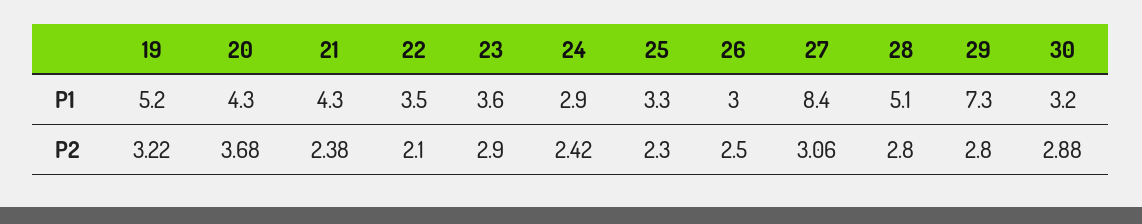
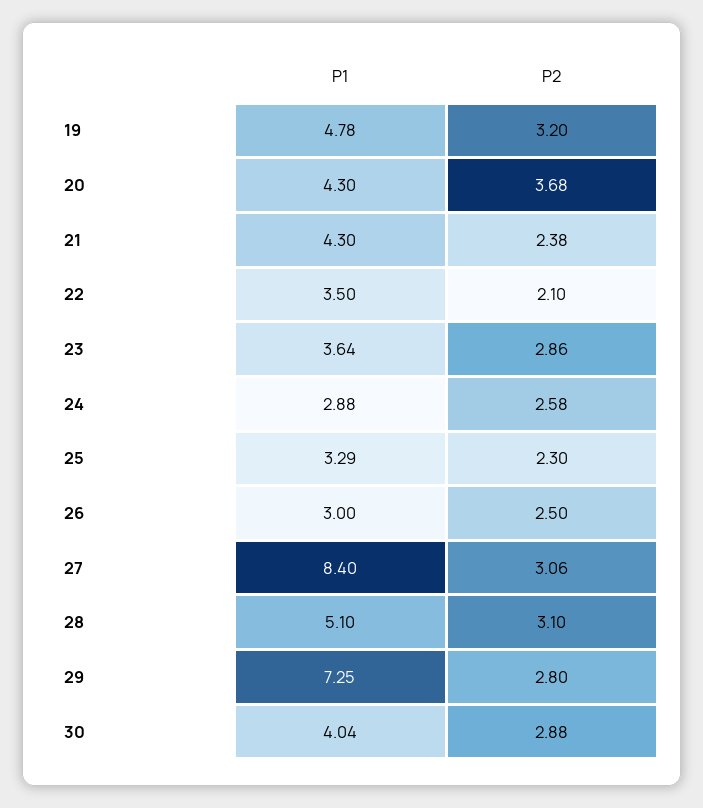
  {
    "19": {
-     "P1": 5.2,
+     "P1": 4.78,
-     "P2": 3.22
+     "P2": 3.2
    },
    "20": {
      "P1": 4.3,
      "P2": 3.68
    },
    "21": {
      "P1": 4.3,
      "P2": 2.38
    },
    "22": {
      "P1": 3.5,
      "P2": 2.1
    },
    "23": {
      "P1": 3.64,
-     "P2": 2.9
+     "P2": 2.86
    },
    "24": {
      "P1": 2.88,
-     "P2": 2.42
+     "P2": 2.58
    },
    "25": {
      "P1": 3.29,
      "P2": 2.3
    },
    "26": {
      "P1": 3,
      "P2": 2.5
    },
    "27": {
      "P1": 8.4,
      "P2": 3.06
    },
    "28": {
      "P1": 5.1,
-     "P2": 2.8
+     "P2": 3.1
    },
    "29": {
      "P1": 7.25,
      "P2": 2.8
    },
    "30": {
-     "P1": 3.2,
+     "P1": 4.04,
      "P2": 2.88
    }
  }

